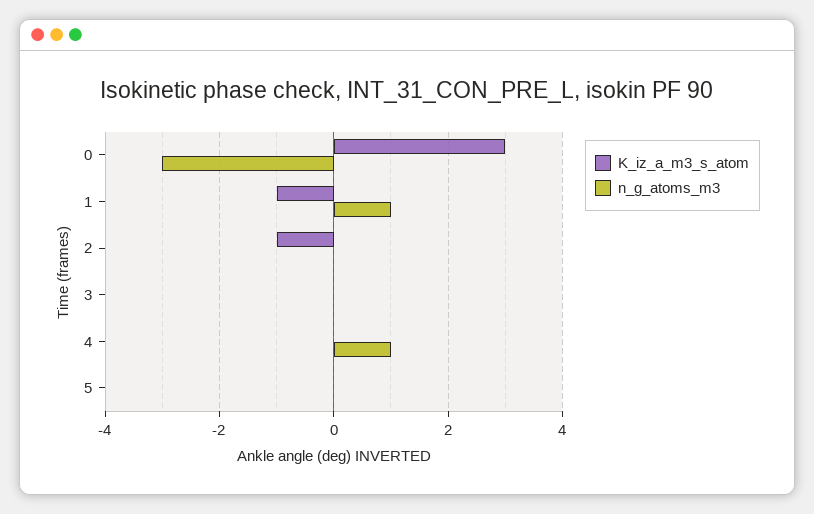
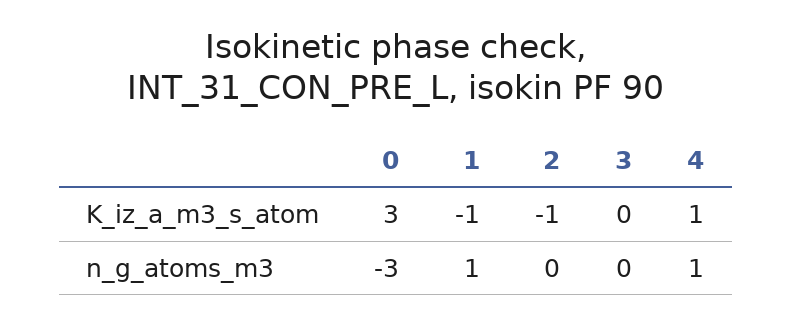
  {
    "K_iz_a_m3_s_atom": {
      "0": 3,
      "1": -1,
      "2": -1,
      "3": 0,
-     "4": 0,
+     "4": 1
-     "5": 0
    },
    "n_g_atoms_m3": {
      "0": -3,
      "1": 1,
      "2": 0,
      "3": 0,
-     "4": 1,
+     "4": 1
-     "5": 0
    }
  }

